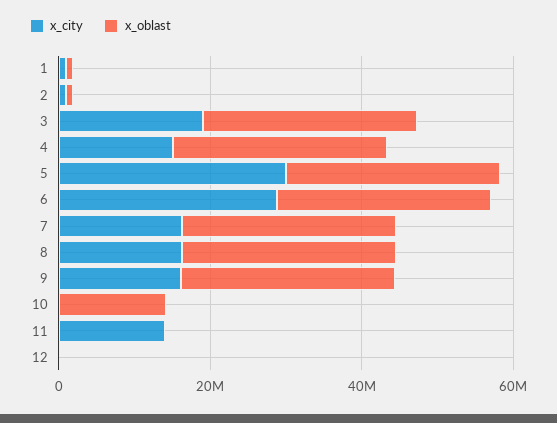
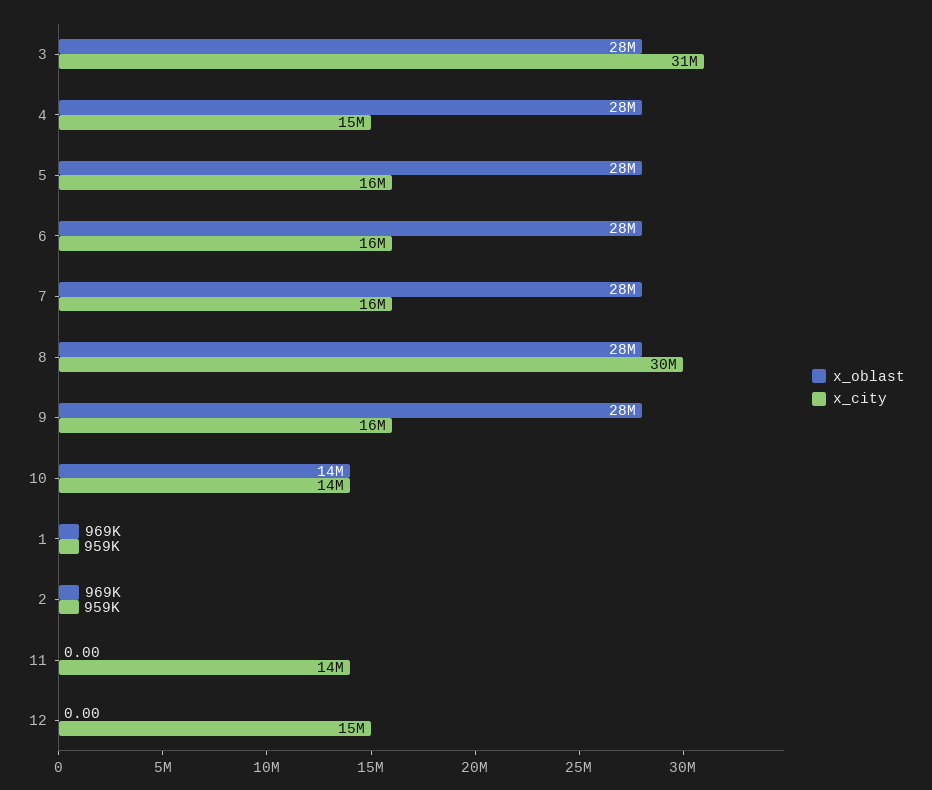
  {
    "x_city": {
      "1": 959000,
      "2": 959000,
-     "3": 20000000,
+     "3": 31000000,
      "4": 15000000,
-     "5": 30000000,
+     "5": 16000000,
-     "6": 30000000,
+     "6": 16000000,
      "7": 16000000,
-     "8": 15000000,
+     "8": 30000000,
      "9": 16000000,
-     "10": 0,
+     "10": 14000000,
      "11": 14000000,
-     "12": 0
+     "12": 15000000
    },
    "x_oblast": {
      "1": 969000,
      "2": 969000,
      "3": 28000000,
      "4": 28000000,
      "5": 28000000,
      "6": 28000000,
      "7": 28000000,
      "8": 28000000,
      "9": 28000000,
      "10": 14000000,
      "11": 0,
      "12": 0
    }
  }

